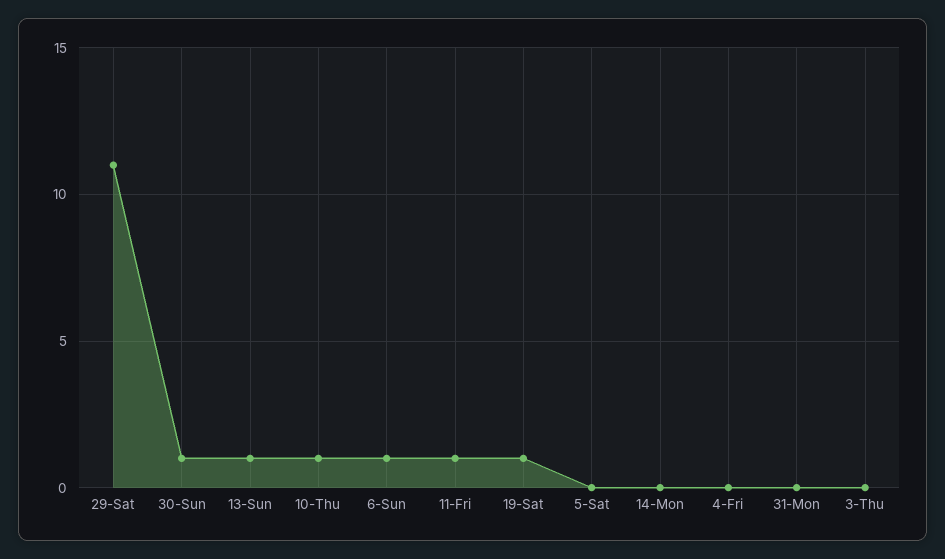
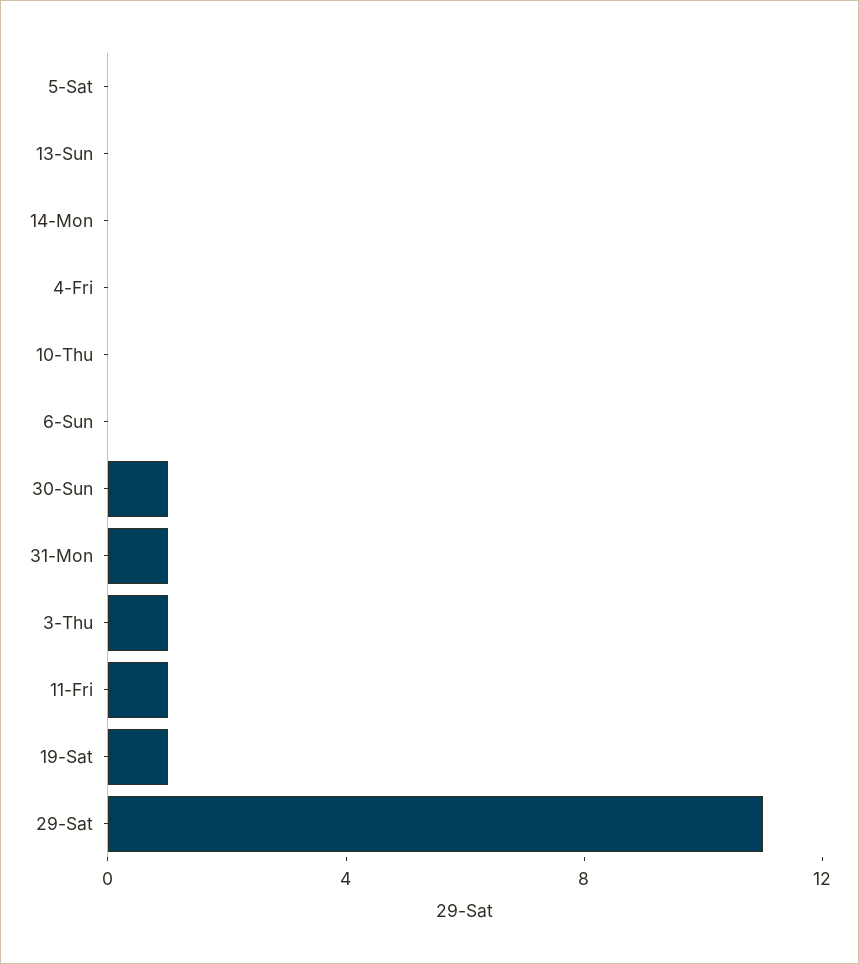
  {
    "29-Sat": 11,
    "30-Sun": 1,
-   "13-Sun": 1,
+   "13-Sun": 0,
-   "10-Thu": 1,
+   "10-Thu": 0,
-   "6-Sun": 1,
+   "6-Sun": 0,
    "11-Fri": 1,
    "19-Sat": 1,
    "5-Sat": 0,
    "14-Mon": 0,
    "4-Fri": 0,
-   "31-Mon": 0,
+   "31-Mon": 1,
-   "3-Thu": 0
+   "3-Thu": 1
  }

